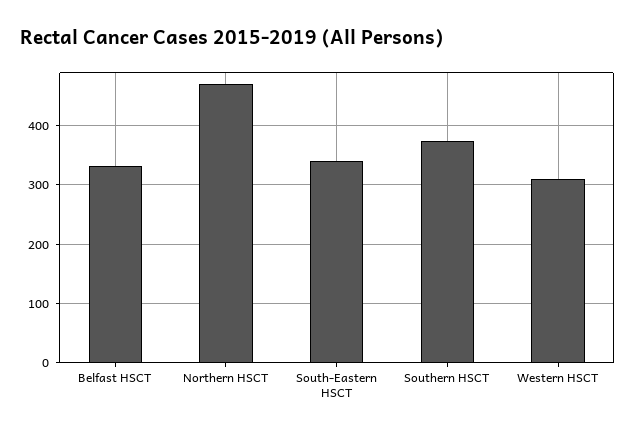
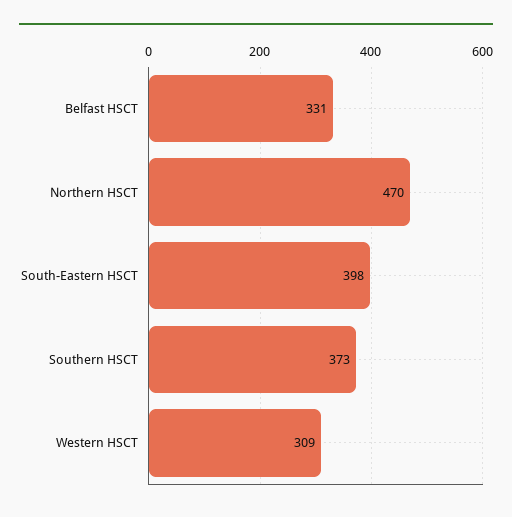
  {
    "Belfast HSCT": 331,
    "Northern HSCT": 470,
-   "South-Eastern HSCT": 340,
+   "South-Eastern HSCT": 398,
    "Southern HSCT": 373,
    "Western HSCT": 309
  }

